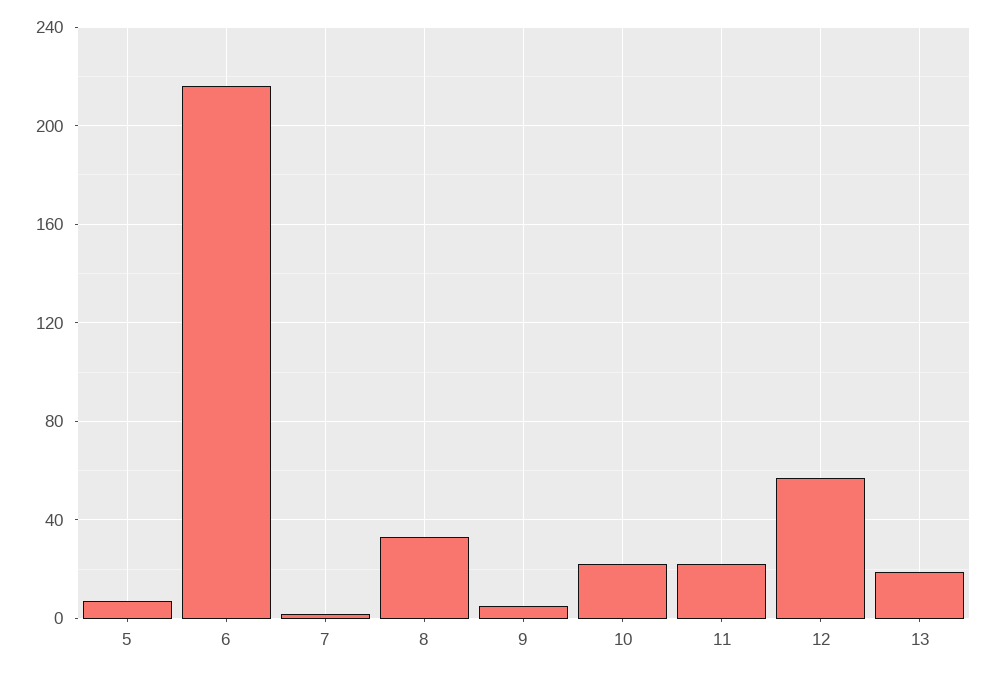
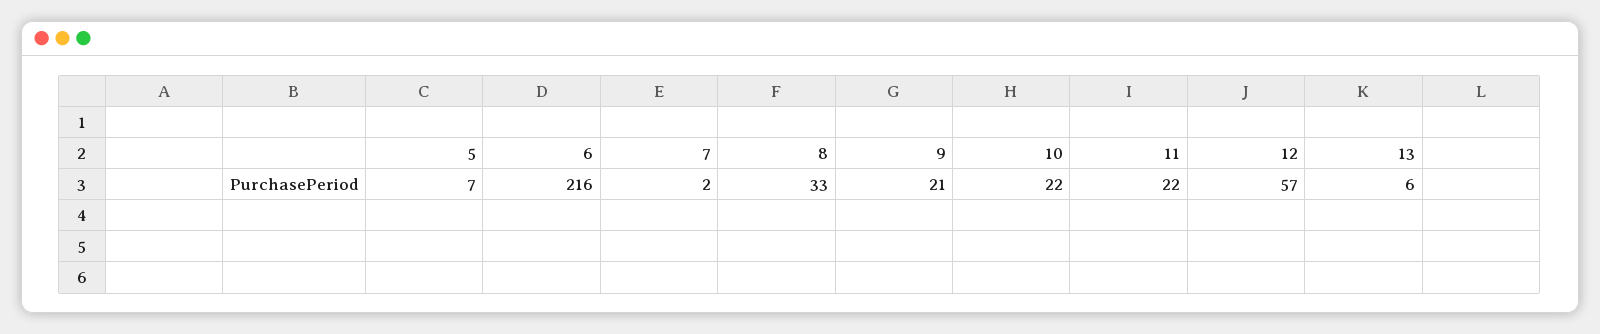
  {
    "5": 7,
    "6": 216,
    "7": 2,
    "8": 33,
-   "9": 5,
+   "9": 21,
    "10": 22,
    "11": 22,
    "12": 57,
-   "13": 20
+   "13": 6
  }

